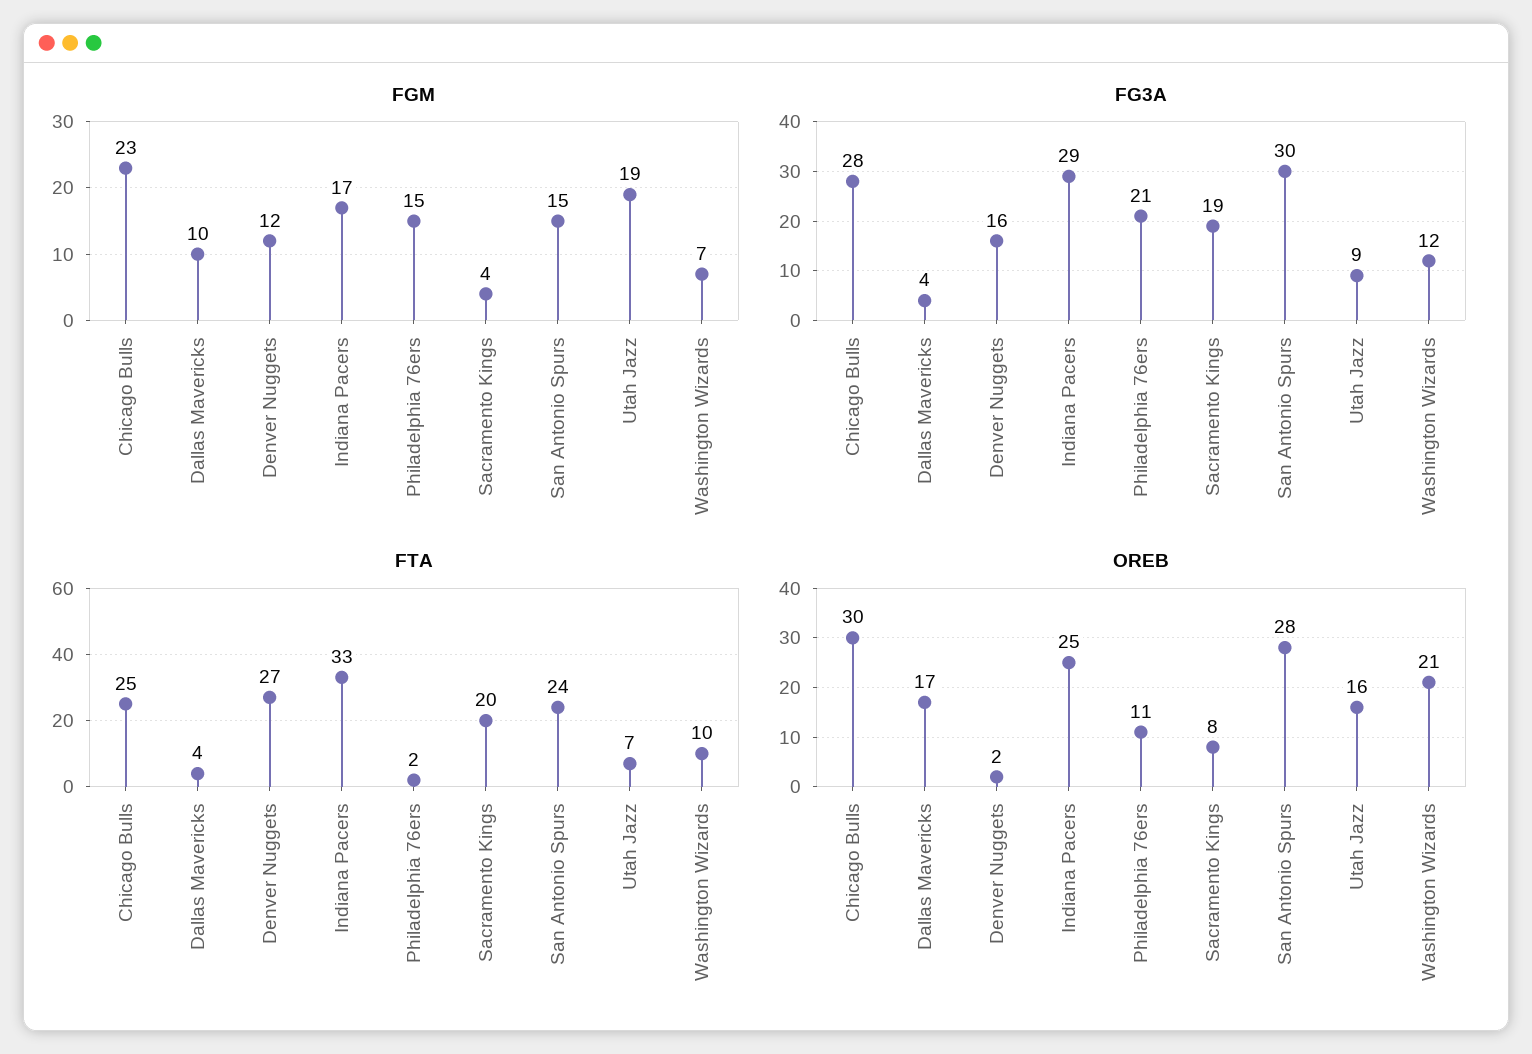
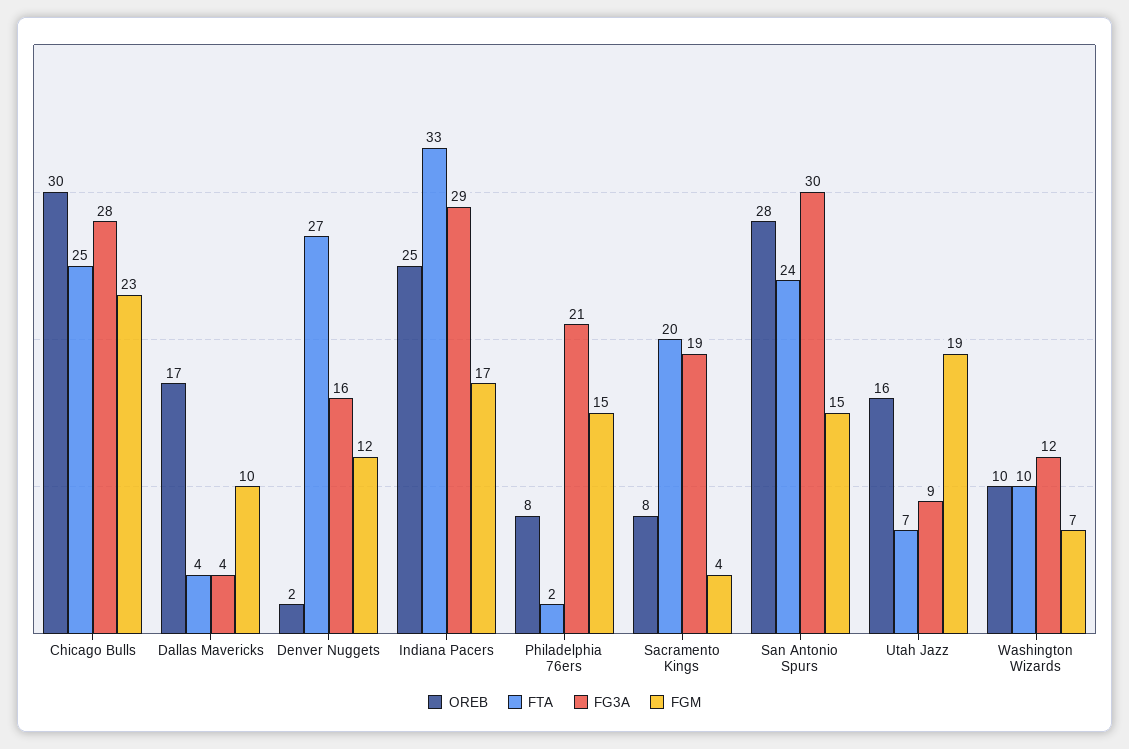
  {
    "FGM": {
      "Chicago Bulls": 23,
      "Dallas Mavericks": 10,
      "Denver Nuggets": 12,
      "Indiana Pacers": 17,
      "Philadelphia 76ers": 15,
      "Sacramento Kings": 4,
      "San Antonio Spurs": 15,
      "Utah Jazz": 19,
      "Washington Wizards": 7
    },
    "FG3A": {
      "Chicago Bulls": 28,
      "Dallas Mavericks": 4,
      "Denver Nuggets": 16,
      "Indiana Pacers": 29,
      "Philadelphia 76ers": 21,
      "Sacramento Kings": 19,
      "San Antonio Spurs": 30,
      "Utah Jazz": 9,
      "Washington Wizards": 12
    },
    "FTA": {
      "Chicago Bulls": 25,
      "Dallas Mavericks": 4,
      "Denver Nuggets": 27,
      "Indiana Pacers": 33,
      "Philadelphia 76ers": 2,
      "Sacramento Kings": 20,
      "San Antonio Spurs": 24,
      "Utah Jazz": 7,
      "Washington Wizards": 10
    },
    "OREB": {
      "Chicago Bulls": 30,
      "Dallas Mavericks": 17,
      "Denver Nuggets": 2,
      "Indiana Pacers": 25,
-     "Philadelphia 76ers": 11,
+     "Philadelphia 76ers": 8,
      "Sacramento Kings": 8,
      "San Antonio Spurs": 28,
      "Utah Jazz": 16,
-     "Washington Wizards": 21
+     "Washington Wizards": 10
    }
  }

